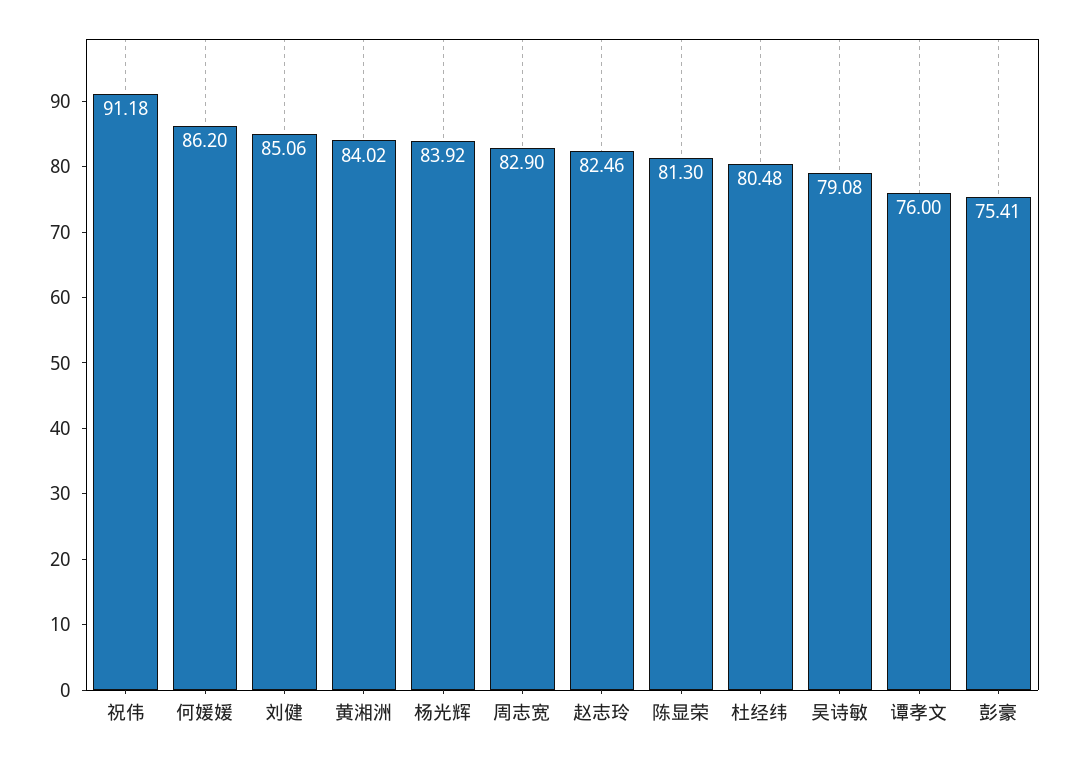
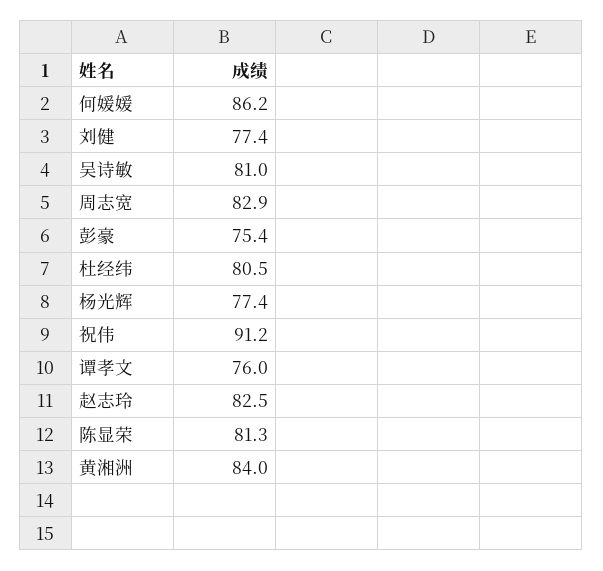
  {
    "祝伟": 91.18,
    "何媛媛": 86.2,
-   "刘健": 85.06,
+   "刘健": 77.4,
    "黄湘洲": 84.02,
-   "杨光辉": 83.92,
+   "杨光辉": 77.4,
    "周志宽": 82.9,
    "赵志玲": 82.46,
    "陈显荣": 81.3,
    "杜经纬": 80.48,
-   "吴诗敏": 79.08,
+   "吴诗敏": 81,
    "谭孝文": 76,
    "彭豪": 75.41
  }

